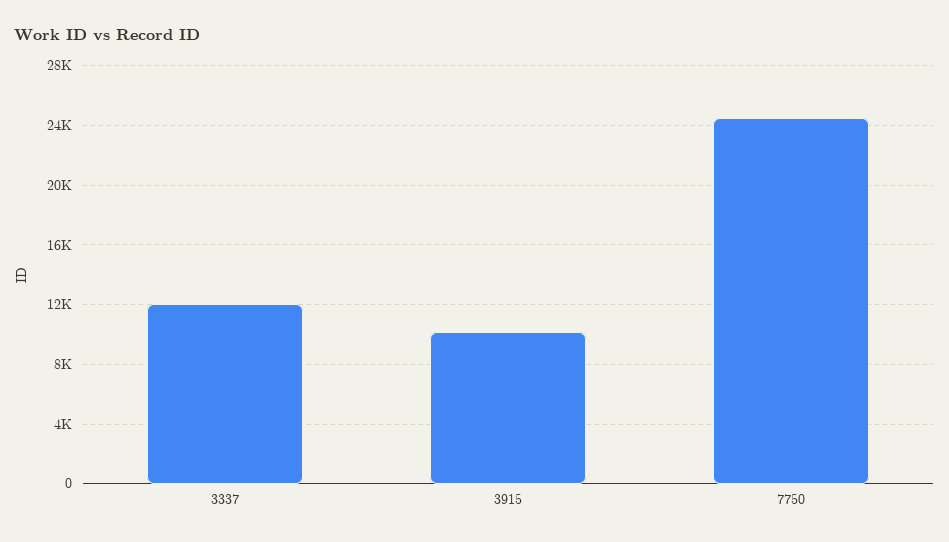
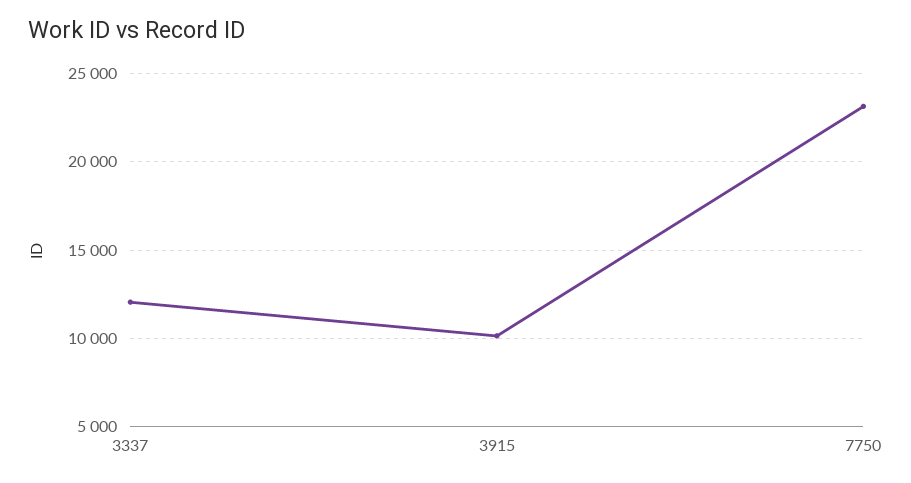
  {
    "3337": 12000,
    "3915": 10000,
-   "7750": 24500
+   "7750": 23000
  }

